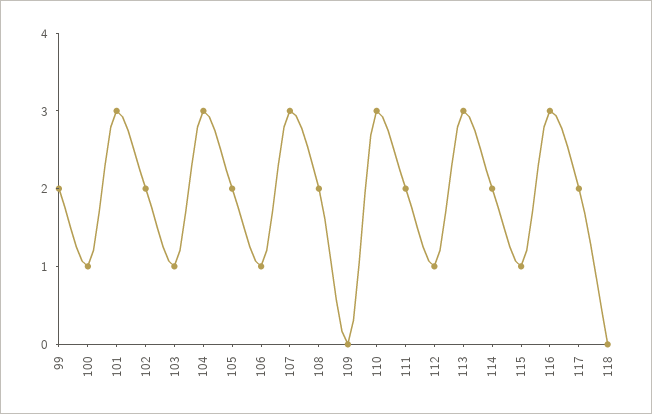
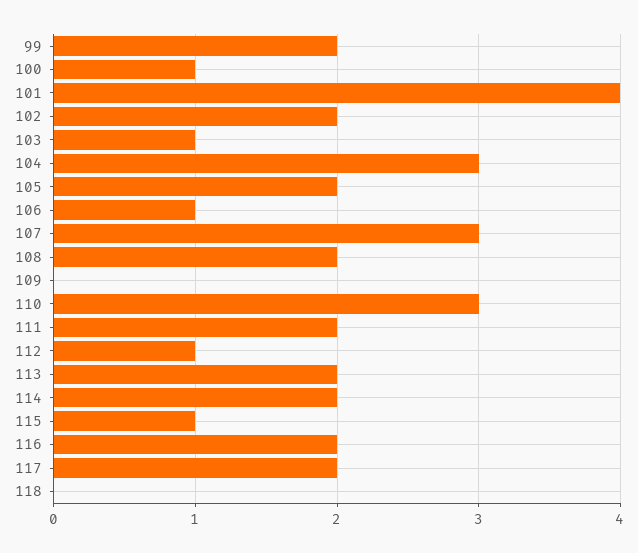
  {
    "99": 2,
    "100": 1,
-   "101": 3,
+   "101": 4,
    "102": 2,
    "103": 1,
    "104": 3,
    "105": 2,
    "106": 1,
    "107": 3,
    "108": 2,
    "109": 0,
    "110": 3,
    "111": 2,
    "112": 1,
-   "113": 3,
+   "113": 2,
    "114": 2,
    "115": 1,
-   "116": 3,
+   "116": 2,
    "117": 2,
    "118": 0
  }

